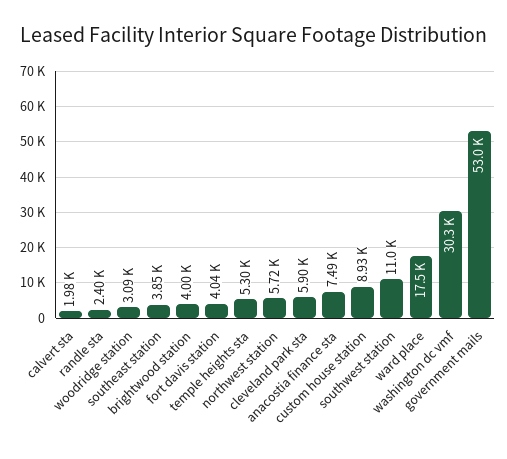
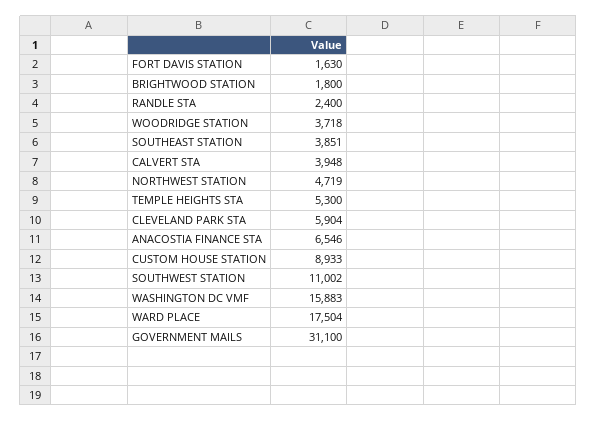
  {
-   "calvert sta": 1980,
+   "calvert sta": 3948,
    "randle sta": 2400,
-   "woodridge station": 3090,
+   "woodridge station": 3718,
    "southeast station": 3851,
-   "brightwood station": 4000,
+   "brightwood station": 1800,
-   "fort davis station": 4040,
+   "fort davis station": 1630,
    "temple heights sta": 5300,
-   "northwest station": 5720,
+   "northwest station": 4719,
    "cleveland park sta": 5904,
-   "anacostia finance sta": 7490,
+   "anacostia finance sta": 6546,
    "custom house station": 8933,
    "southwest station": 11002,
    "ward place": 17504,
-   "washington dc vmf": 30300,
+   "washington dc vmf": 15883,
-   "government mails": 53000
+   "government mails": 31100
  }

